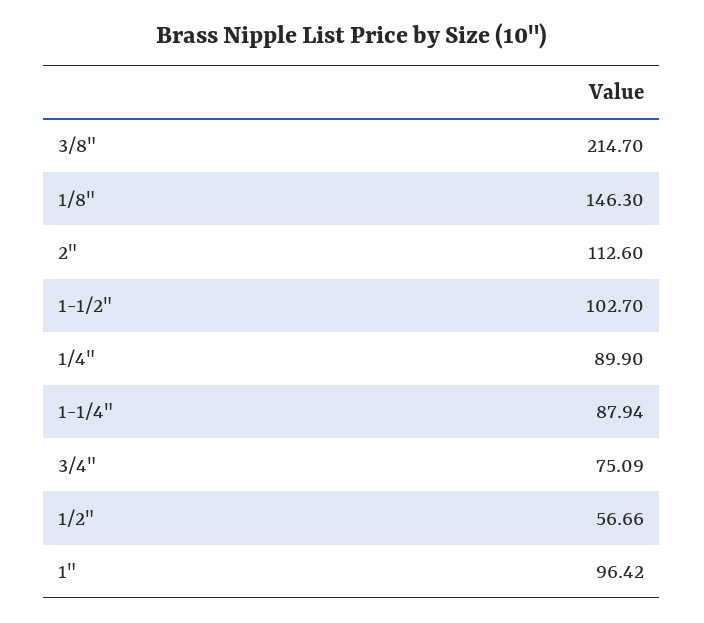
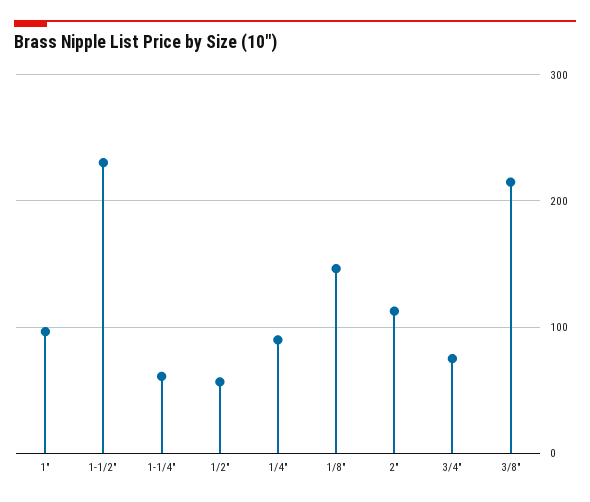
  {
    "3/8\"": 214.7,
    "1/8\"": 146.3,
    "2\"": 112.6,
-   "1-1/2\"": 102.7,
+   "1-1/2\"": 230,
    "1/4\"": 89.9,
-   "1-1/4\"": 87.94,
+   "1-1/4\"": 60,
    "3/4\"": 75.09,
    "1/2\"": 56.66,
    "1\"": 96.42
  }

